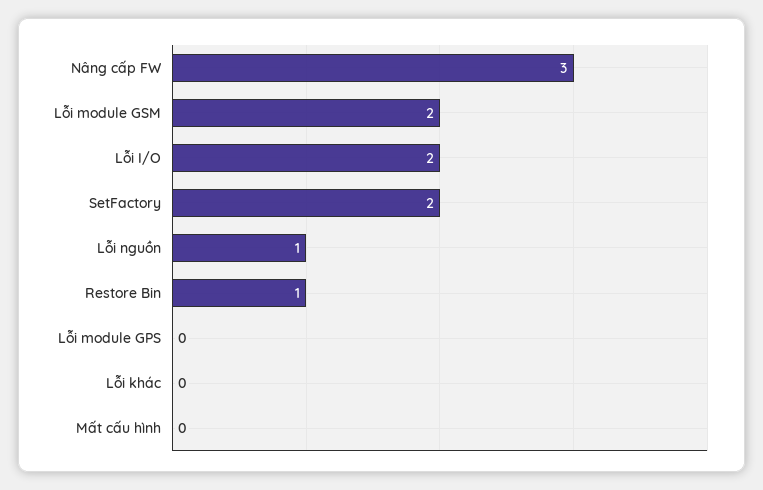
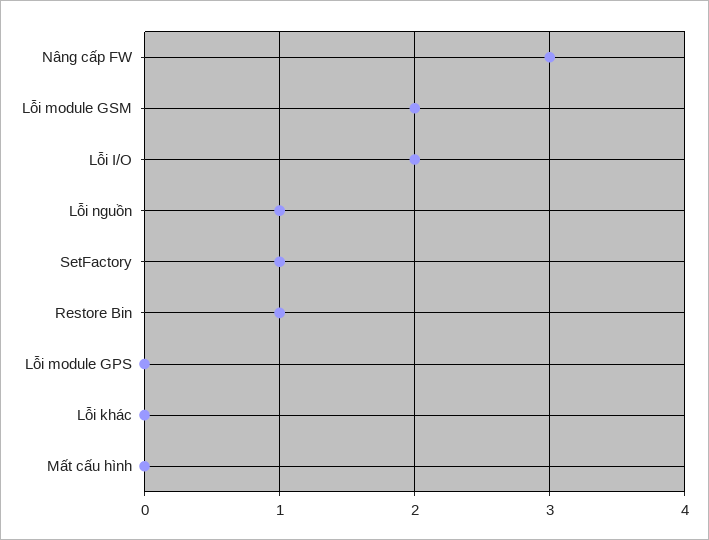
  {
    "Nâng cấp FW": 3,
    "Lỗi module GSM": 2,
    "Lỗi I/O": 2,
-   "SetFactory": 2,
+   "SetFactory": 1,
    "Lỗi nguồn": 1,
    "Restore Bin": 1,
    "Lỗi module GPS": 0,
    "Lỗi khác": 0,
    "Mất cấu hình": 0
  }

